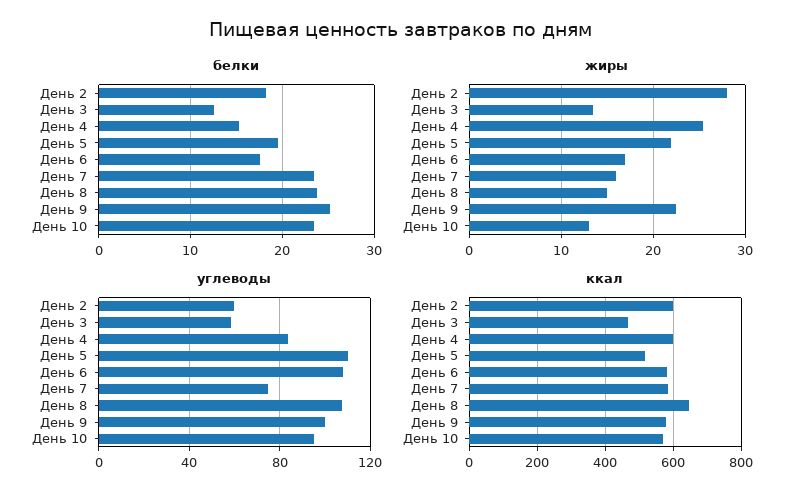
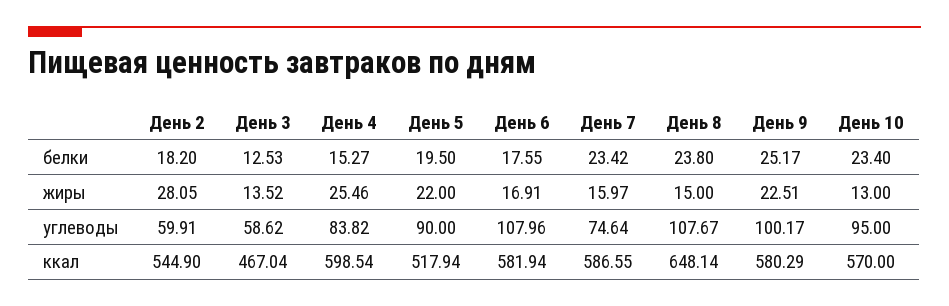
  {
    "белки": {
      "День 2": 18.2,
      "День 3": 12.53,
      "День 4": 15.27,
      "День 5": 19.5,
      "День 6": 17.55,
      "День 7": 23.42,
      "День 8": 23.8,
      "День 9": 25.17,
      "День 10": 23.4
    },
    "жиры": {
      "День 2": 28.05,
      "День 3": 13.52,
      "День 4": 25.46,
      "День 5": 22,
      "День 6": 16.91,
      "День 7": 15.97,
      "День 8": 15,
      "День 9": 22.51,
      "День 10": 13
    },
    "углеводы": {
      "День 2": 59.91,
      "День 3": 58.62,
      "День 4": 83.82,
-     "День 5": 110,
+     "День 5": 90,
      "День 6": 107.96,
      "День 7": 74.64,
      "День 8": 107.67,
      "День 9": 100.17,
      "День 10": 95
    },
    "ккал": {
-     "День 2": 600,
+     "День 2": 544.9,
      "День 3": 467.04,
      "День 4": 598.54,
      "День 5": 517.94,
      "День 6": 581.94,
      "День 7": 586.55,
      "День 8": 648.14,
      "День 9": 580.29,
      "День 10": 570
    }
  }

